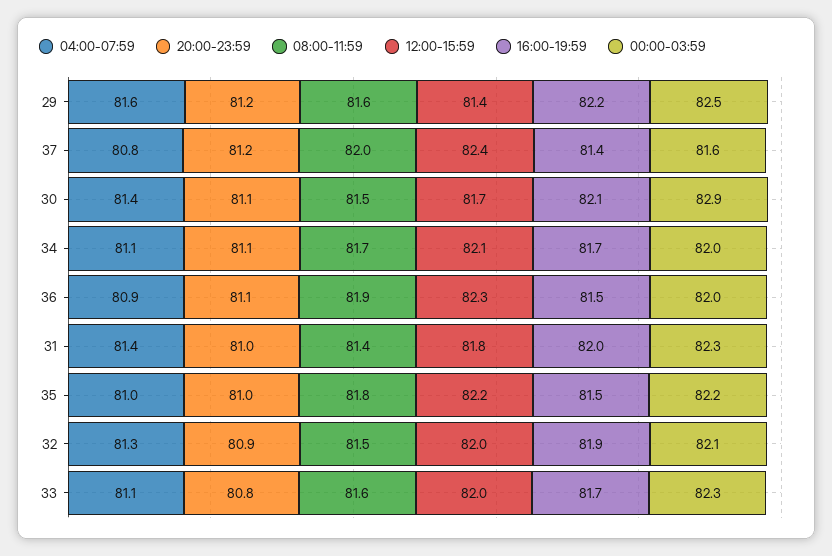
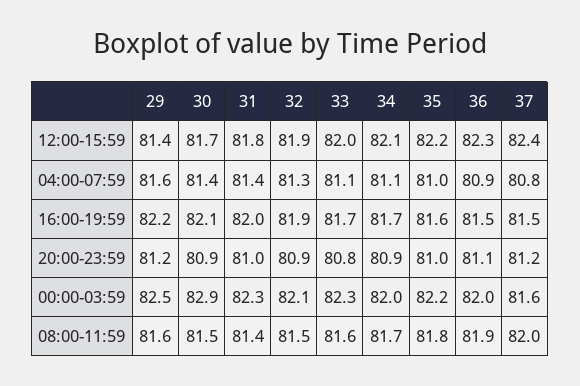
  {
    "04:00-07:59": {
      "29": 81.6,
      "37": 80.8,
      "30": 81.4,
      "34": 81.1,
      "36": 80.9,
      "31": 81.4,
      "35": 81,
      "32": 81.3,
      "33": 81.1
    },
    "20:00-23:59": {
      "29": 81.2,
      "37": 81.2,
-     "30": 81.1,
+     "30": 80.9,
-     "34": 81.1,
+     "34": 80.9,
      "36": 81.1,
      "31": 81,
      "35": 81,
      "32": 80.9,
      "33": 80.8
    },
    "08:00-11:59": {
      "29": 81.6,
      "37": 82,
      "30": 81.5,
      "34": 81.7,
      "36": 81.9,
      "31": 81.4,
      "35": 81.8,
      "32": 81.5,
      "33": 81.6
    },
    "12:00-15:59": {
      "29": 81.4,
      "37": 82.4,
      "30": 81.7,
      "34": 82.1,
      "36": 82.3,
      "31": 81.8,
      "35": 82.2,
-     "32": 82,
+     "32": 81.9,
      "33": 82
    },
    "16:00-19:59": {
      "29": 82.2,
-     "37": 81.4,
+     "37": 81.5,
      "30": 82.1,
      "34": 81.7,
      "36": 81.5,
      "31": 82,
-     "35": 81.5,
+     "35": 81.6,
      "32": 81.9,
      "33": 81.7
    },
    "00:00-03:59": {
      "29": 82.5,
      "37": 81.6,
      "30": 82.9,
      "34": 82,
      "36": 82,
      "31": 82.3,
      "35": 82.2,
      "32": 82.1,
      "33": 82.3
    }
  }

